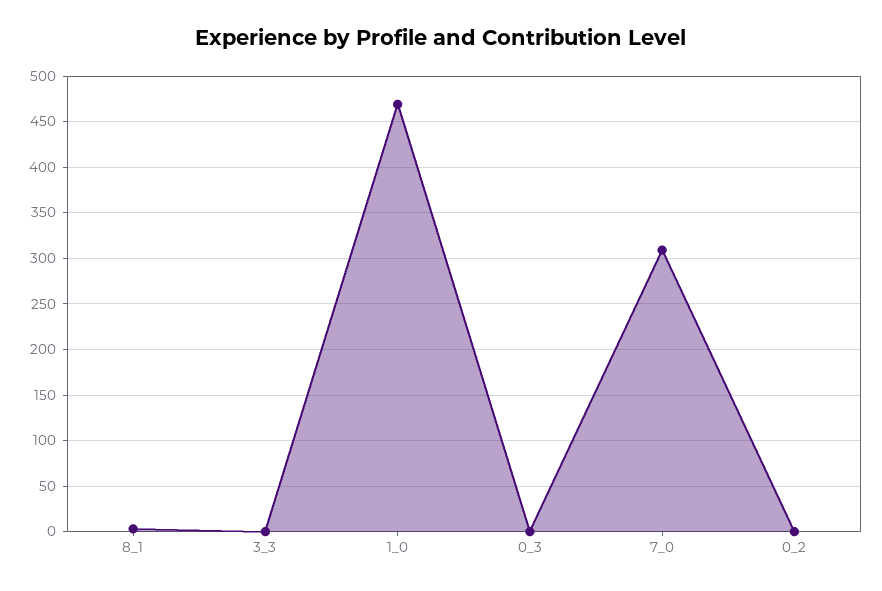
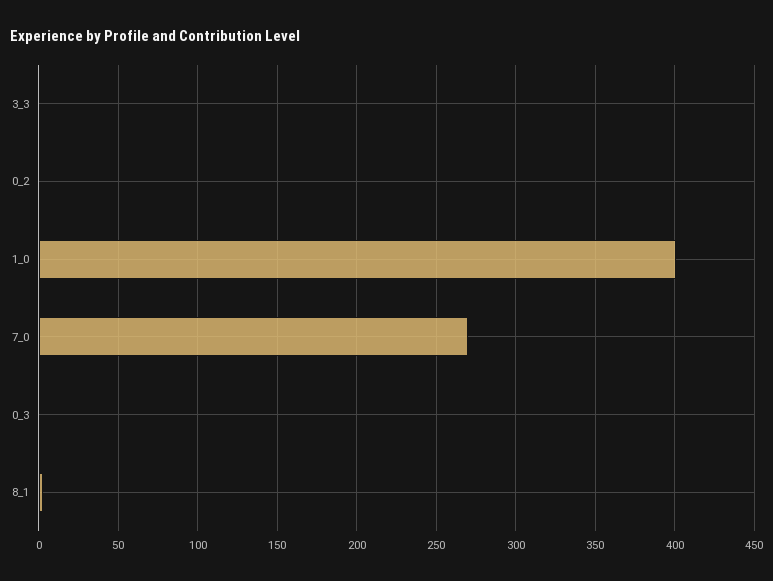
  {
    "8_1": 5,
    "3_3": 0,
-   "1_0": 470,
+   "1_0": 400,
    "0_3": 0,
-   "7_0": 310,
+   "7_0": 270,
    "0_2": 0
  }

